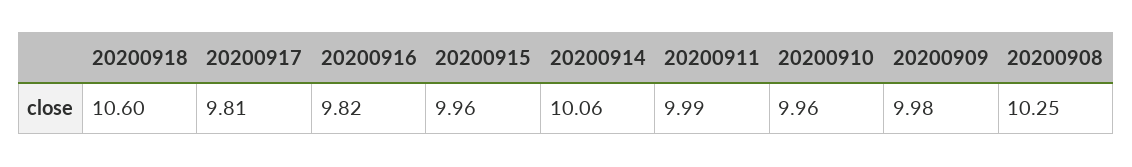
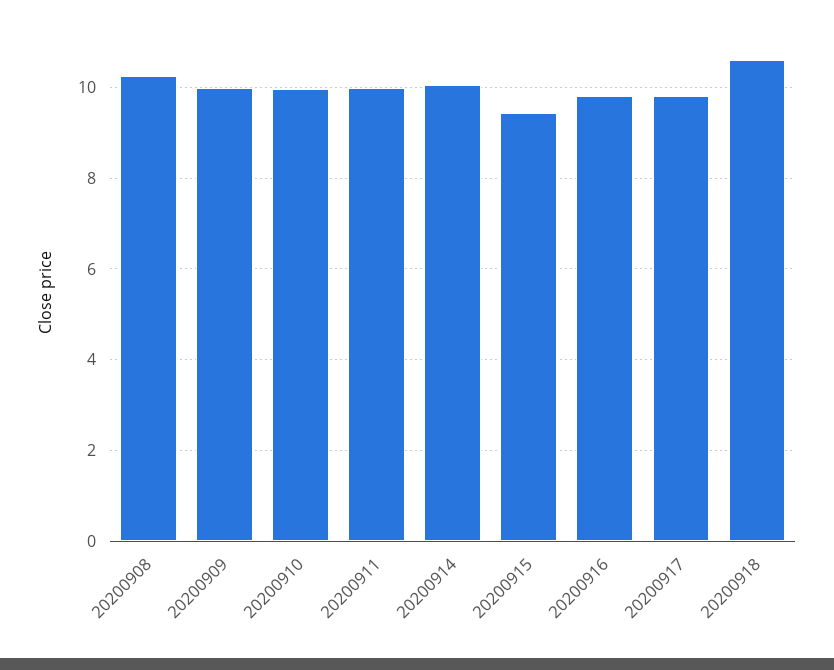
  {
    "20200918": 10.6,
    "20200917": 9.81,
    "20200916": 9.82,
-   "20200915": 9.96,
+   "20200915": 9.4,
    "20200914": 10.06,
    "20200911": 9.99,
    "20200910": 9.96,
    "20200909": 9.98,
    "20200908": 10.25
  }

